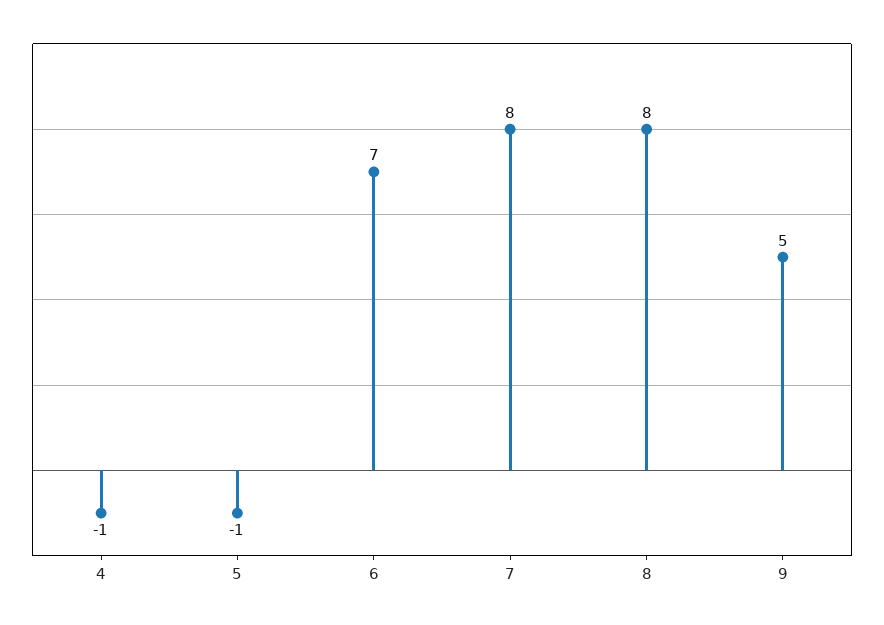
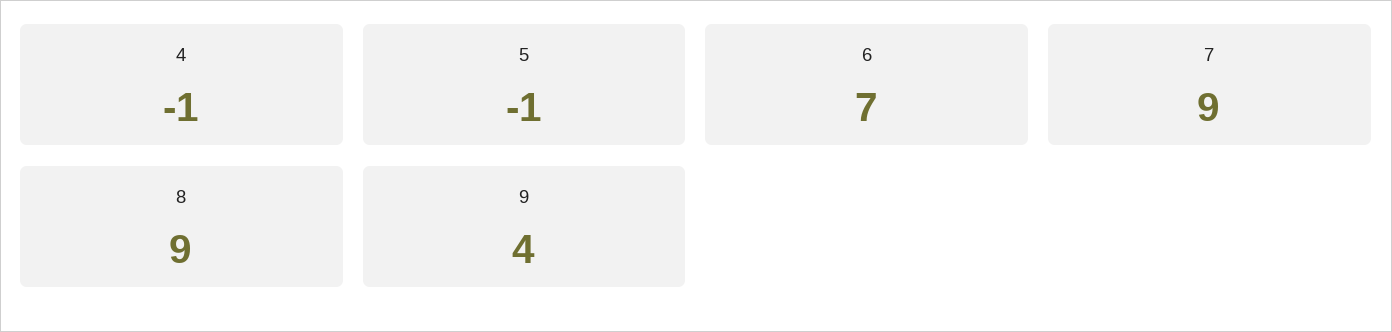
  {
    "4": -1,
    "5": -1,
    "6": 7,
-   "7": 8,
+   "7": 9,
-   "8": 8,
+   "8": 9,
-   "9": 5
+   "9": 4
  }

